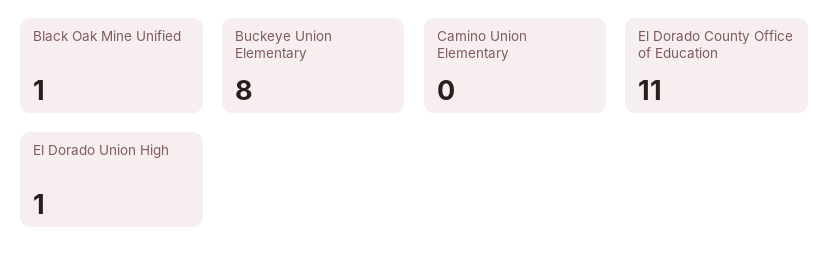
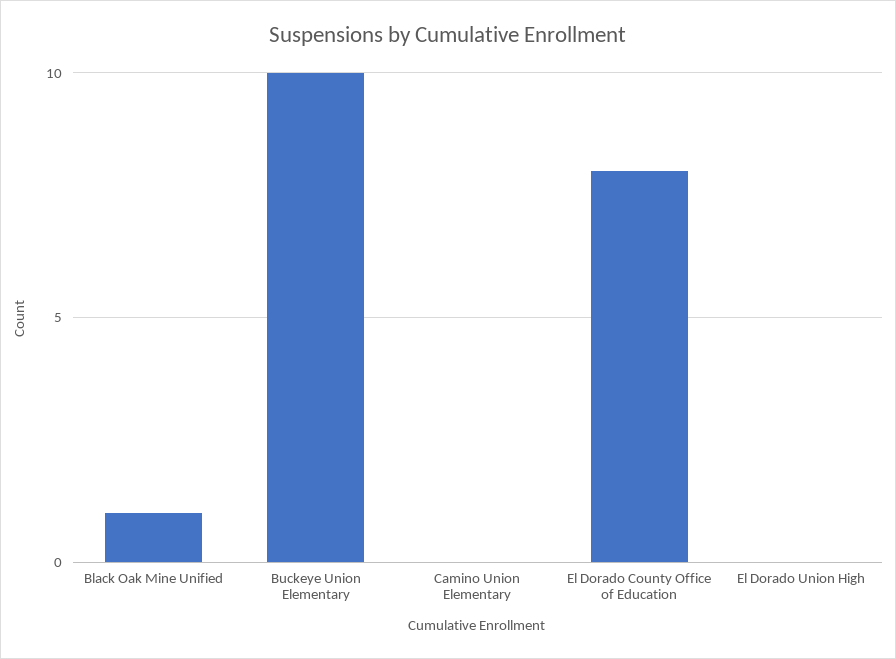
  {
    "Black Oak Mine Unified": 1,
-   "Buckeye Union Elementary": 8,
+   "Buckeye Union Elementary": 10,
    "Camino Union Elementary": 0,
-   "El Dorado County Office of Education": 11,
+   "El Dorado County Office of Education": 8,
-   "El Dorado Union High": 1
+   "El Dorado Union High": 0
  }

